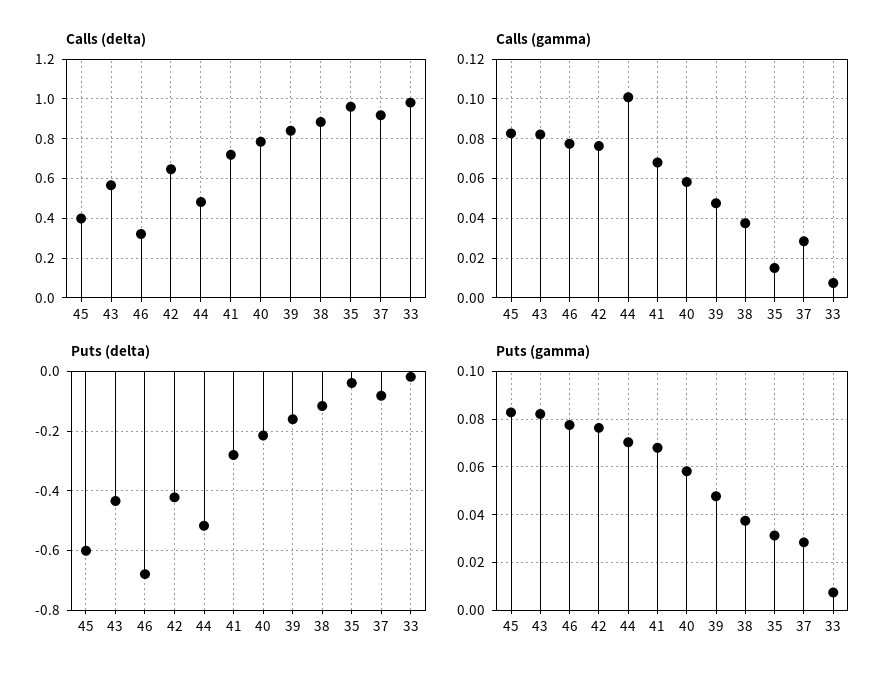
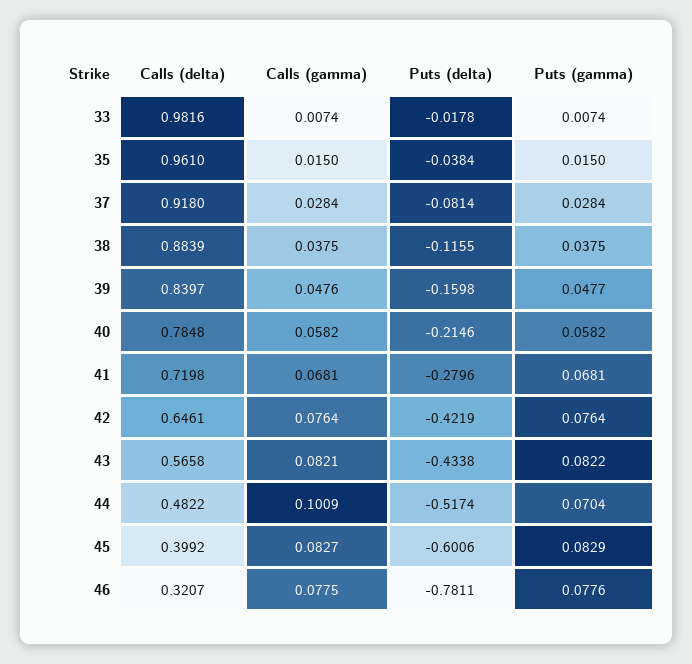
  {
    "Calls (delta)": {
      "45": 0.3992,
      "43": 0.5658,
      "46": 0.3207,
      "42": 0.6461,
      "44": 0.4822,
      "41": 0.7198,
      "40": 0.7848,
      "39": 0.8397,
      "38": 0.8839,
      "35": 0.961,
      "37": 0.918,
      "33": 0.9816
    },
    "Calls (gamma)": {
      "45": 0.0827,
      "43": 0.0821,
      "46": 0.0775,
      "42": 0.0764,
      "44": 0.1009,
      "41": 0.0681,
      "40": 0.0582,
      "39": 0.0476,
      "38": 0.0375,
      "35": 0.015,
      "37": 0.0284,
      "33": 0.0074
    },
    "Puts (delta)": {
      "45": -0.6006,
      "43": -0.4338,
-     "46": -0.675,
+     "46": -0.7811,
      "42": -0.4219,
      "44": -0.5174,
      "41": -0.2796,
      "40": -0.2146,
      "39": -0.1598,
      "38": -0.1155,
      "35": -0.0384,
      "37": -0.0814,
      "33": -0.0178
    },
    "Puts (gamma)": {
      "45": 0.0829,
      "43": 0.0822,
      "46": 0.0776,
      "42": 0.0764,
      "44": 0.0704,
      "41": 0.0681,
      "40": 0.0582,
      "39": 0.0477,
      "38": 0.0375,
-     "35": 0.03,
+     "35": 0.015,
      "37": 0.0284,
      "33": 0.0074
    }
  }

